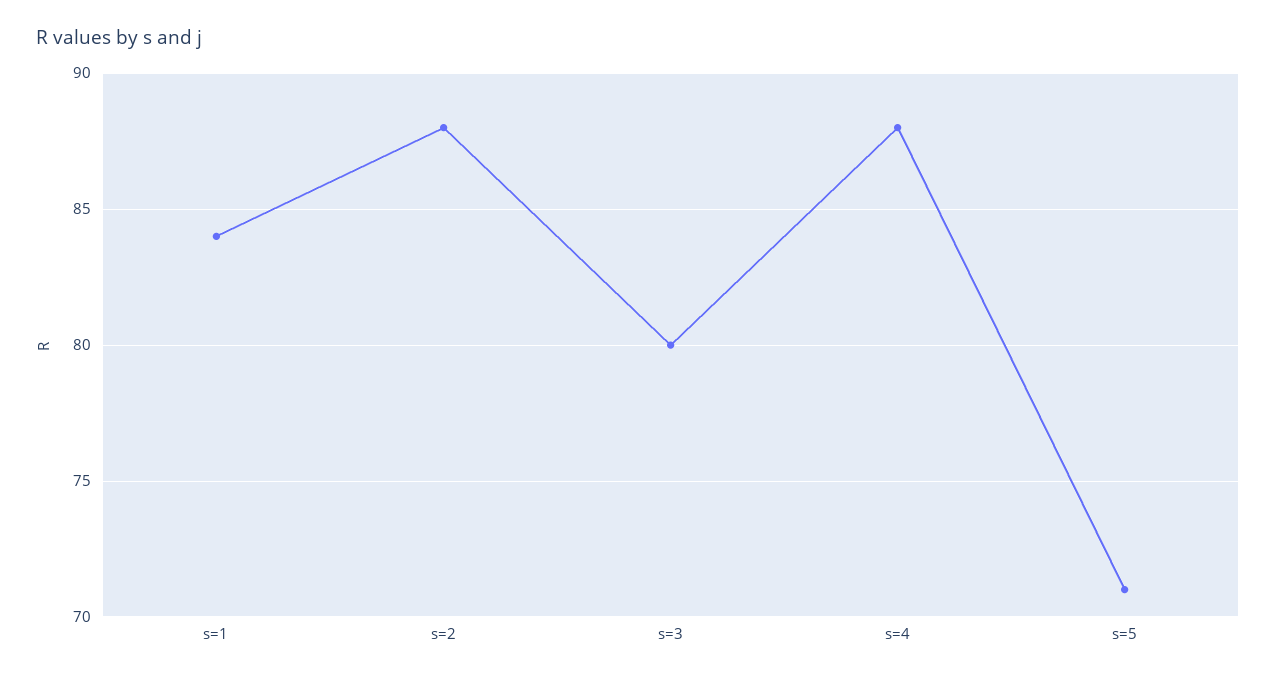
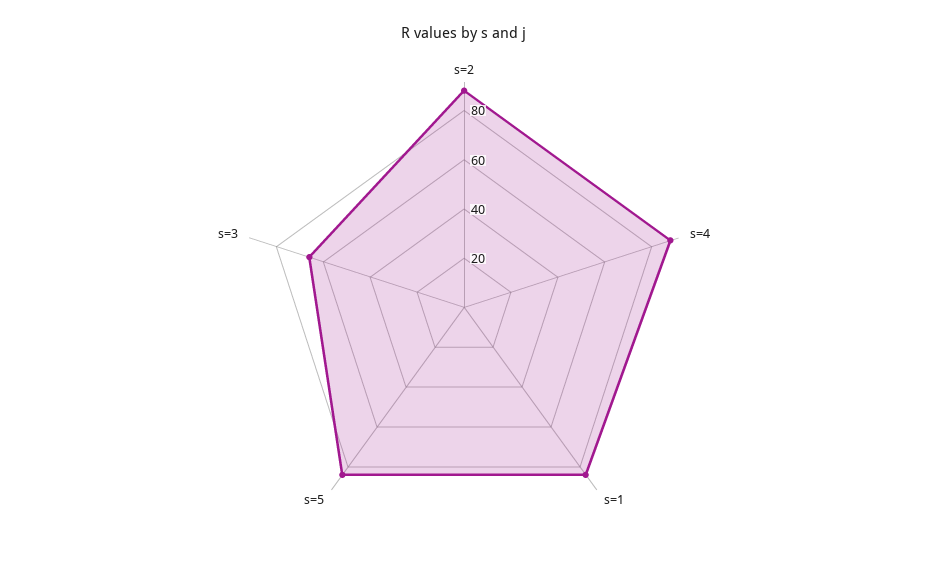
  {
    "s=1": 84,
    "s=2": 88,
-   "s=3": 80,
+   "s=3": 65,
    "s=4": 88,
-   "s=5": 71
+   "s=5": 85
  }

